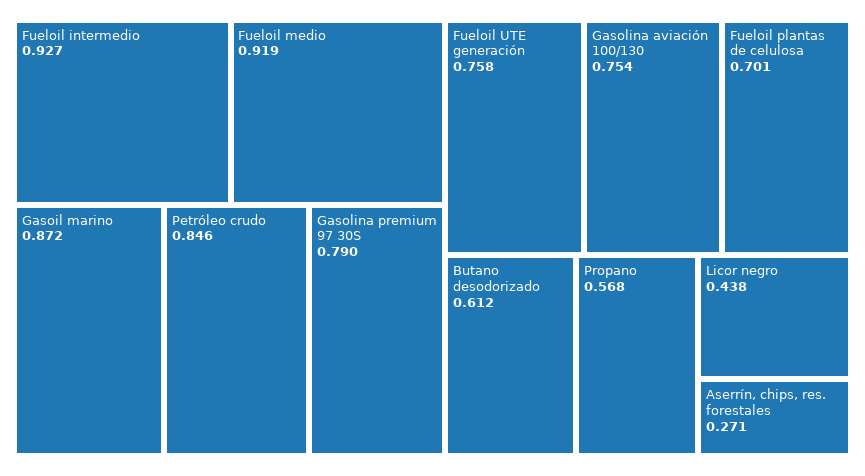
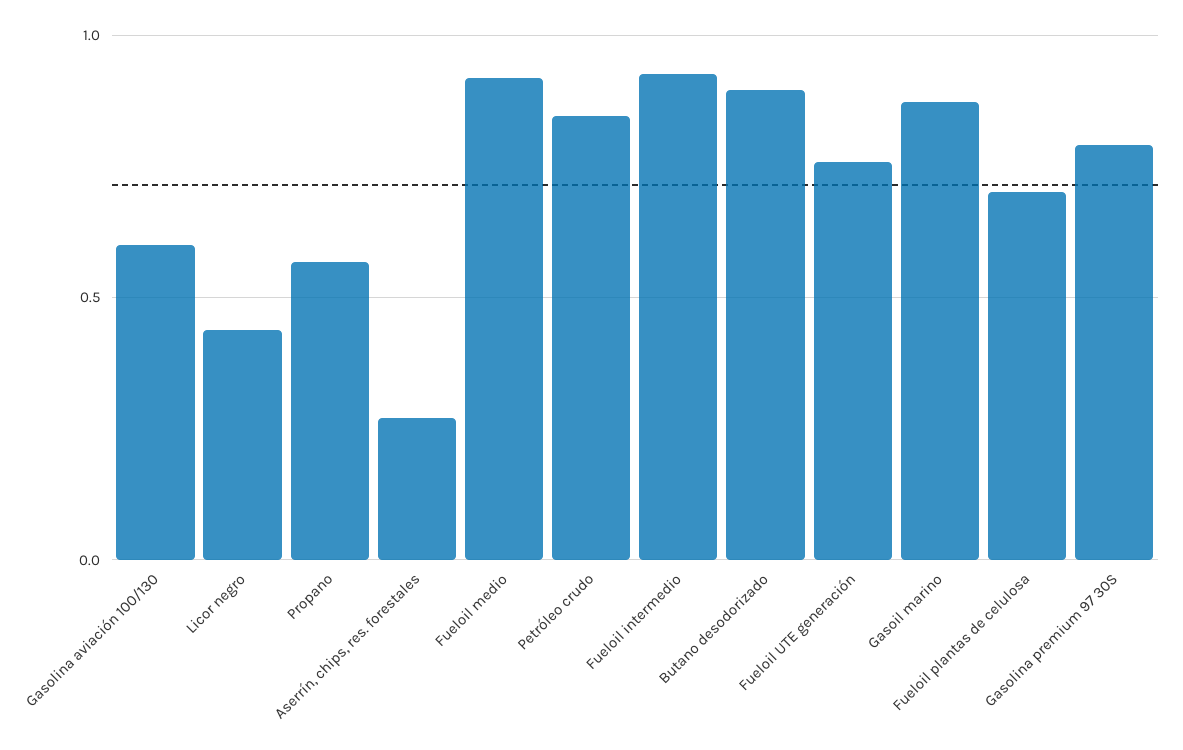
  {
    "Fueloil intermedio": 0.927,
    "Fueloil medio": 0.919,
    "Gasoil marino": 0.872,
    "Petróleo crudo": 0.846,
    "Gasolina premium 97 30S": 0.79,
    "Fueloil UTE generación": 0.758,
-   "Gasolina aviación 100/130": 0.754,
+   "Gasolina aviación 100/130": 0.6,
    "Fueloil plantas de celulosa": 0.701,
-   "Butano desodorizado": 0.612,
+   "Butano desodorizado": 0.9,
    "Propano": 0.568,
    "Licor negro": 0.438,
    "Aserrín, chips, res. forestales": 0.271
  }

